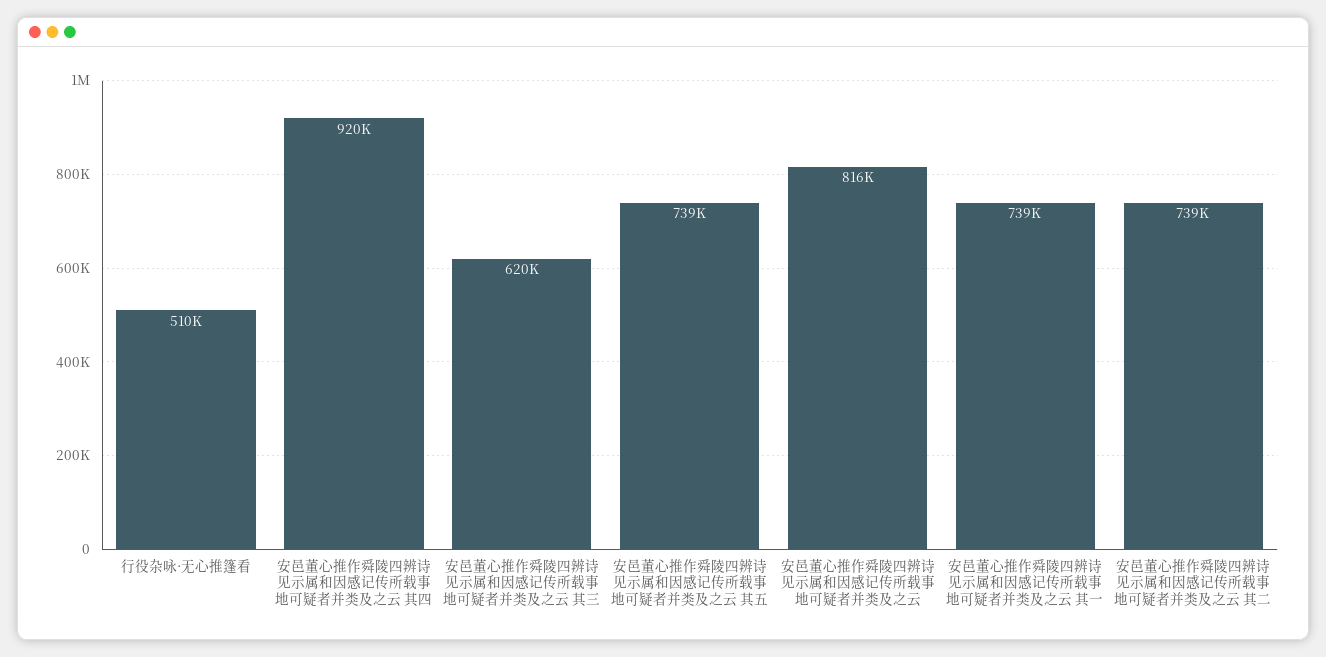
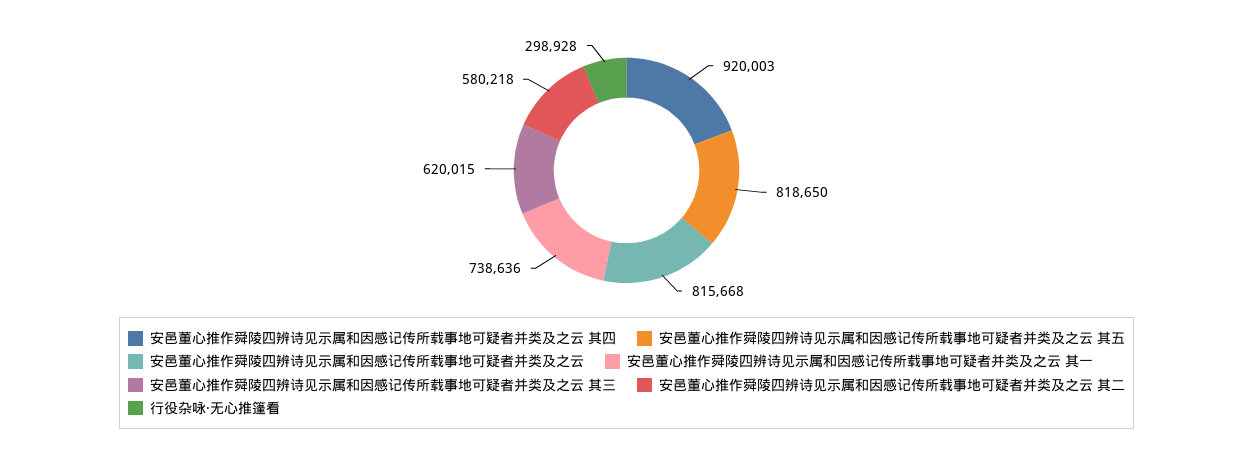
  {
-   "行役杂咏·无心推篷看": 510000,
+   "行役杂咏·无心推篷看": 298928,
    "安邑董心推作舜陵四辨诗见示属和因感记传所载事地可疑者并类及之云 其四": 920003,
    "安邑董心推作舜陵四辨诗见示属和因感记传所载事地可疑者并类及之云 其三": 620015,
-   "安邑董心推作舜陵四辨诗见示属和因感记传所载事地可疑者并类及之云 其五": 739000,
+   "安邑董心推作舜陵四辨诗见示属和因感记传所载事地可疑者并类及之云 其五": 818650,
    "安邑董心推作舜陵四辨诗见示属和因感记传所载事地可疑者并类及之云": 815668,
    "安邑董心推作舜陵四辨诗见示属和因感记传所载事地可疑者并类及之云 其一": 738636,
-   "安邑董心推作舜陵四辨诗见示属和因感记传所载事地可疑者并类及之云 其二": 739000
+   "安邑董心推作舜陵四辨诗见示属和因感记传所载事地可疑者并类及之云 其二": 580218
  }

